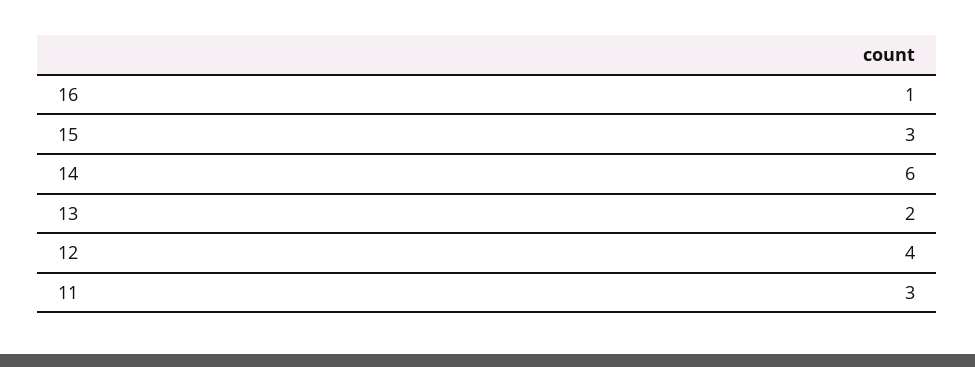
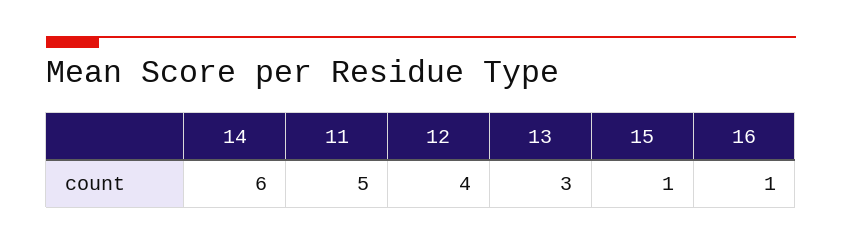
  {
    "16": 1,
-   "15": 3,
+   "15": 1,
    "14": 6,
-   "13": 2,
+   "13": 3,
    "12": 4,
-   "11": 3
+   "11": 5
  }

